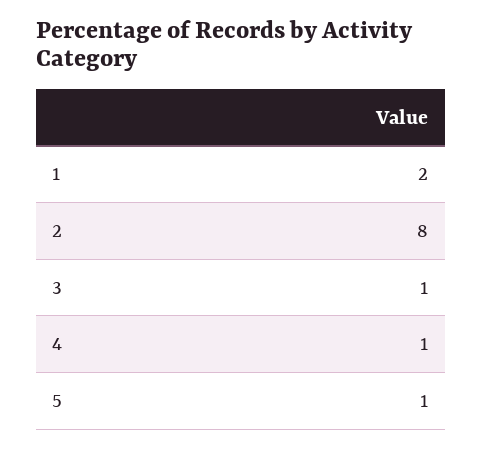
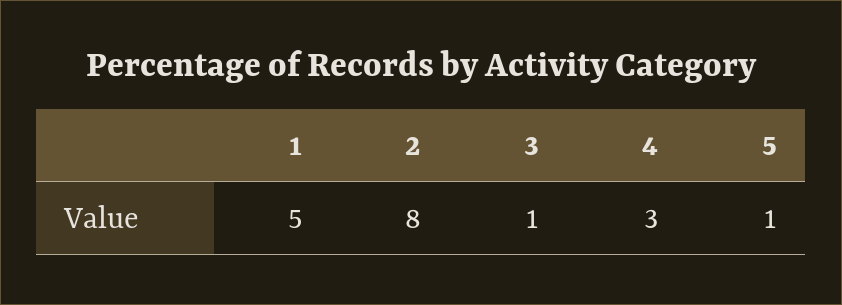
  {
-   "1": 2,
+   "1": 5,
    "2": 8,
    "3": 1,
-   "4": 1,
+   "4": 3,
    "5": 1
  }

